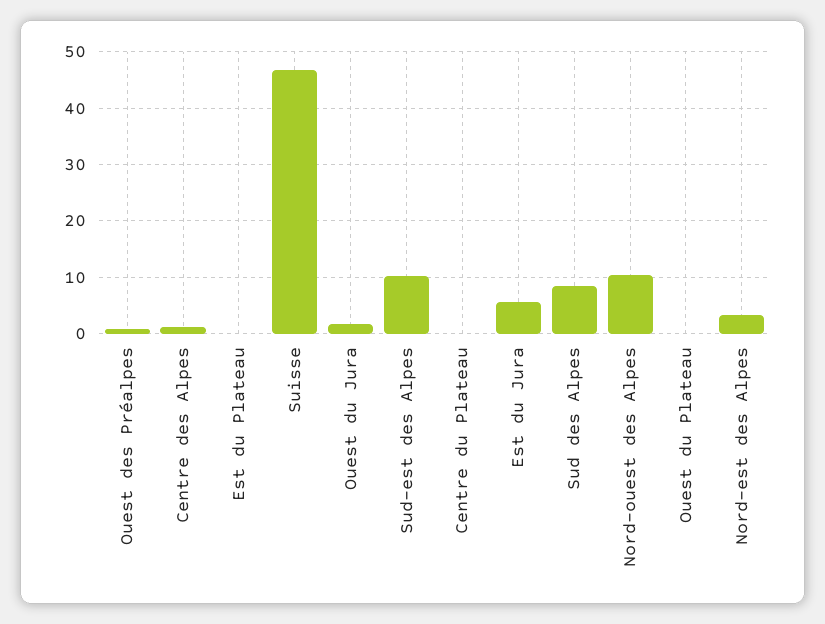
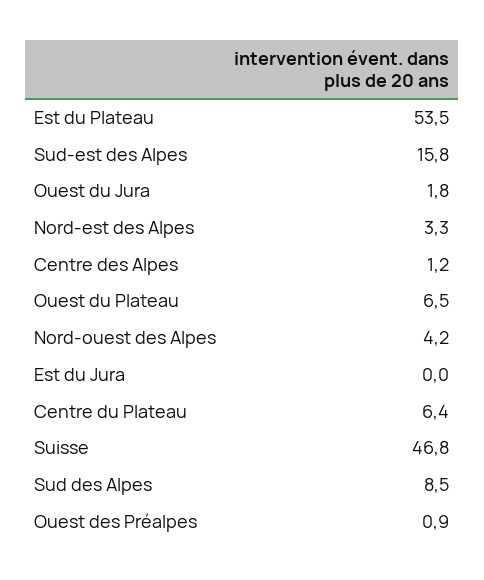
  {
    "Ouest des Préalpes": 0.9,
    "Centre des Alpes": 1.2,
-   "Est du Plateau": 0,
+   "Est du Plateau": 53.5,
    "Suisse": 46.8,
    "Ouest du Jura": 1.8,
-   "Sud-est des Alpes": 10,
+   "Sud-est des Alpes": 15.8,
-   "Centre du Plateau": 0,
+   "Centre du Plateau": 6.4,
-   "Est du Jura": 6,
+   "Est du Jura": 0,
    "Sud des Alpes": 8.5,
-   "Nord-ouest des Alpes": 10,
+   "Nord-ouest des Alpes": 4.2,
-   "Ouest du Plateau": 0,
+   "Ouest du Plateau": 6.5,
    "Nord-est des Alpes": 3.3
  }

